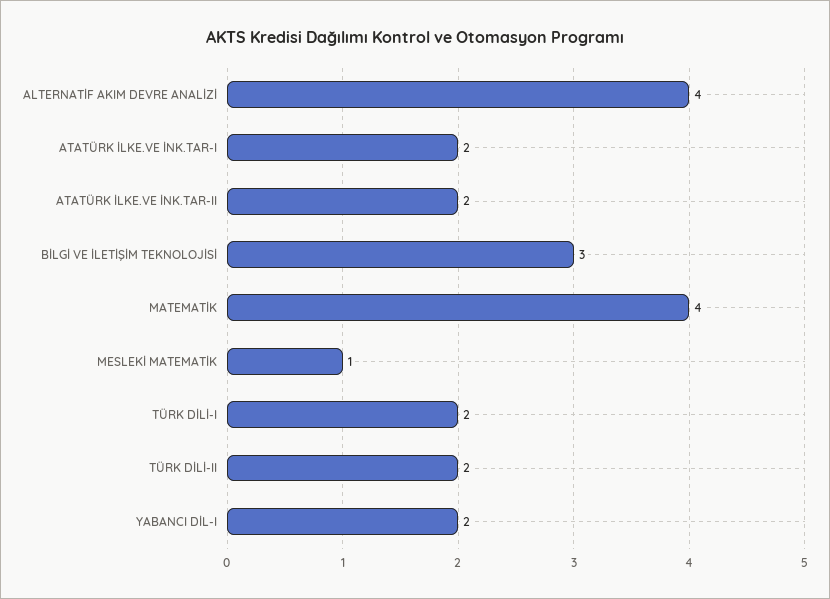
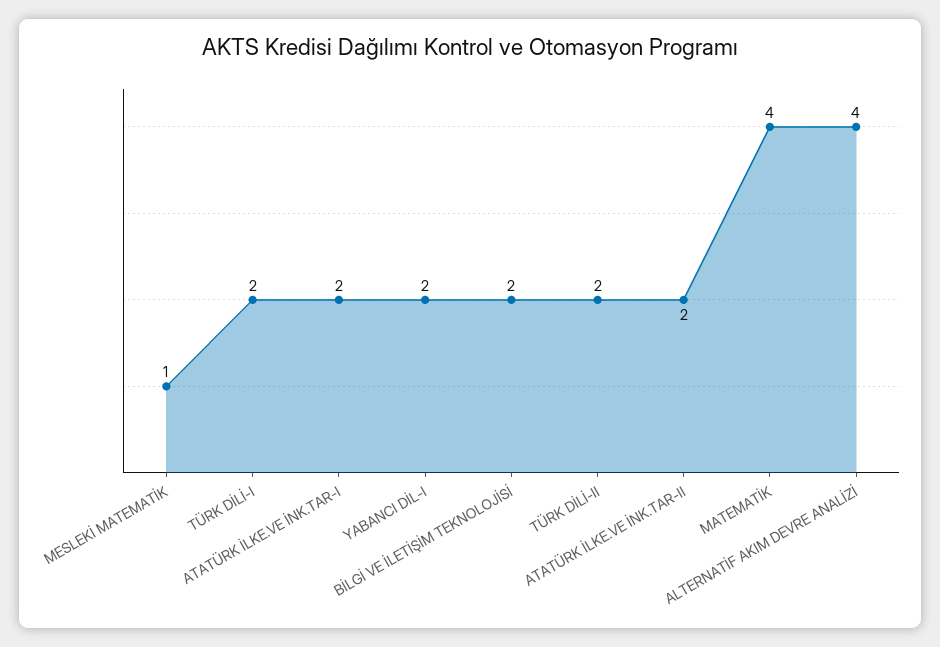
  {
    "ALTERNATİF AKIM DEVRE ANALİZİ": 4,
    "ATATÜRK İLKE.VE İNK.TAR-I": 2,
    "ATATÜRK İLKE.VE İNK.TAR-II": 2,
-   "BİLGİ VE İLETİŞİM TEKNOLOJİSİ": 3,
+   "BİLGİ VE İLETİŞİM TEKNOLOJİSİ": 2,
    "MATEMATİK": 4,
    "MESLEKİ MATEMATİK": 1,
    "TÜRK DİLİ-I": 2,
    "TÜRK DİLİ-II": 2,
    "YABANCI DİL-I": 2
  }

